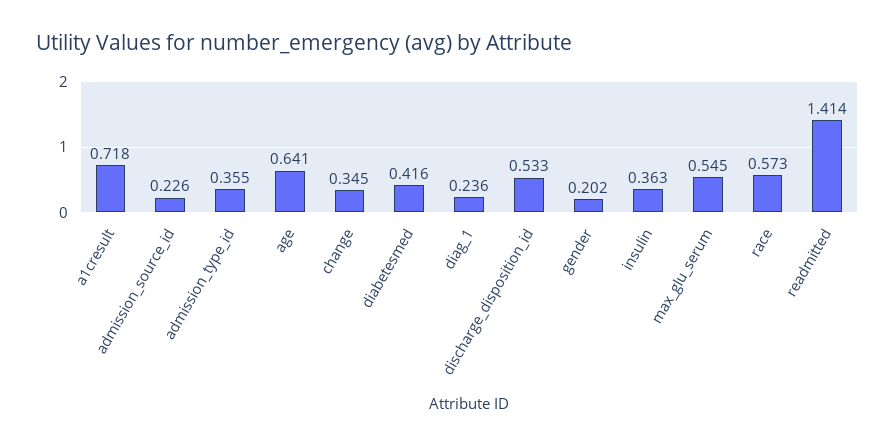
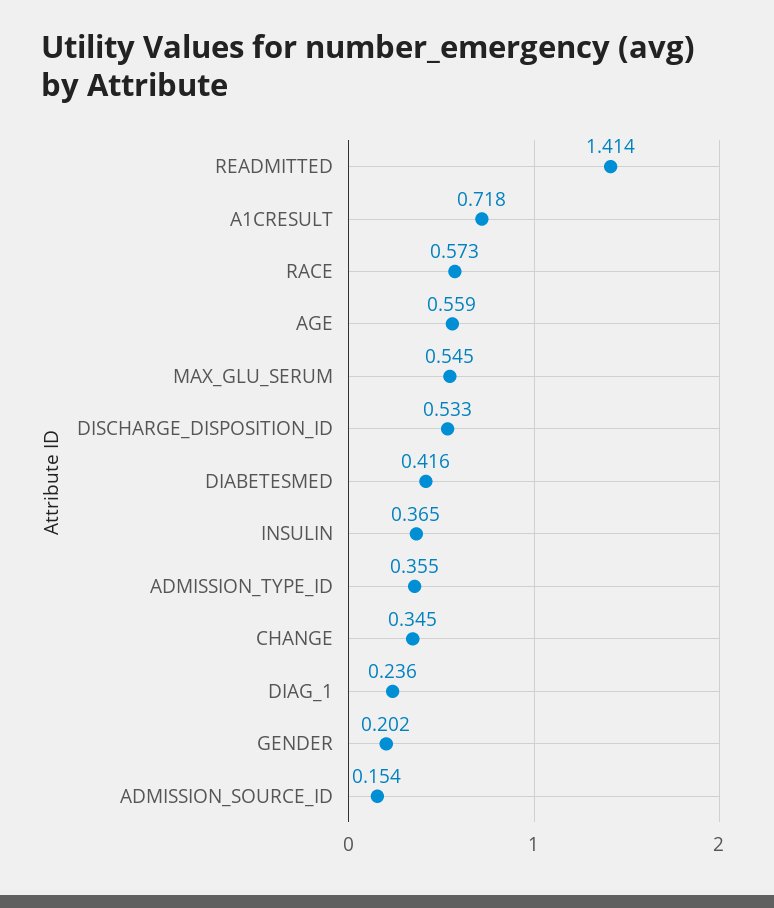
  {
    "a1cresult": 0.718,
-   "admission_source_id": 0.226,
+   "admission_source_id": 0.154,
    "admission_type_id": 0.355,
-   "age": 0.641,
+   "age": 0.559,
    "change": 0.345,
    "diabetesmed": 0.416,
    "diag_1": 0.236,
    "discharge_disposition_id": 0.533,
    "gender": 0.202,
-   "insulin": 0.363,
+   "insulin": 0.365,
    "max_glu_serum": 0.545,
    "race": 0.573,
    "readmitted": 1.414
  }

